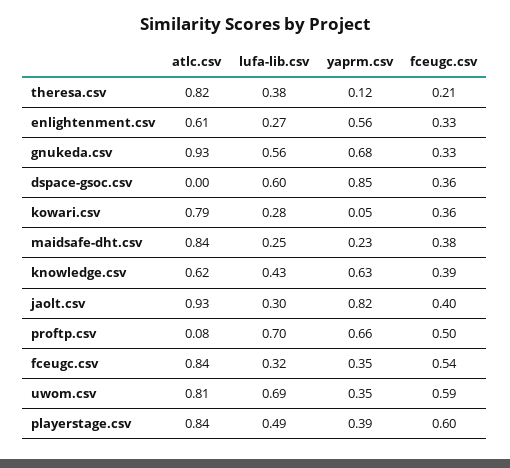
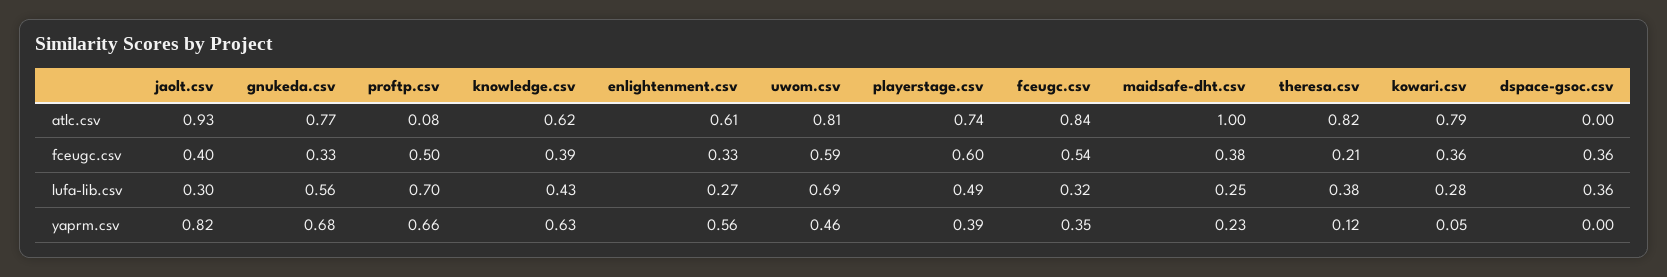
  {
    "atlc.csv": {
      "theresa.csv": 0.82,
      "enlightenment.csv": 0.61,
-     "gnukeda.csv": 0.93,
+     "gnukeda.csv": 0.77,
      "dspace-gsoc.csv": 0,
      "kowari.csv": 0.79,
-     "maidsafe-dht.csv": 0.84,
+     "maidsafe-dht.csv": 1,
      "knowledge.csv": 0.62,
      "jaolt.csv": 0.93,
      "proftp.csv": 0.08,
      "fceugc.csv": 0.84,
      "uwom.csv": 0.81,
-     "playerstage.csv": 0.84
+     "playerstage.csv": 0.74
    },
    "lufa-lib.csv": {
      "theresa.csv": 0.38,
      "enlightenment.csv": 0.27,
      "gnukeda.csv": 0.56,
-     "dspace-gsoc.csv": 0.6,
+     "dspace-gsoc.csv": 0.36,
      "kowari.csv": 0.28,
      "maidsafe-dht.csv": 0.25,
      "knowledge.csv": 0.43,
      "jaolt.csv": 0.3,
      "proftp.csv": 0.7,
      "fceugc.csv": 0.32,
      "uwom.csv": 0.69,
      "playerstage.csv": 0.49
    },
    "yaprm.csv": {
      "theresa.csv": 0.12,
      "enlightenment.csv": 0.56,
      "gnukeda.csv": 0.68,
-     "dspace-gsoc.csv": 0.85,
+     "dspace-gsoc.csv": 0,
      "kowari.csv": 0.05,
      "maidsafe-dht.csv": 0.23,
      "knowledge.csv": 0.63,
      "jaolt.csv": 0.82,
      "proftp.csv": 0.66,
      "fceugc.csv": 0.35,
-     "uwom.csv": 0.35,
+     "uwom.csv": 0.46,
      "playerstage.csv": 0.39
    },
    "fceugc.csv": {
      "theresa.csv": 0.21,
      "enlightenment.csv": 0.33,
      "gnukeda.csv": 0.33,
      "dspace-gsoc.csv": 0.36,
      "kowari.csv": 0.36,
      "maidsafe-dht.csv": 0.38,
      "knowledge.csv": 0.39,
      "jaolt.csv": 0.4,
      "proftp.csv": 0.5,
      "fceugc.csv": 0.54,
      "uwom.csv": 0.59,
      "playerstage.csv": 0.6
    }
  }

